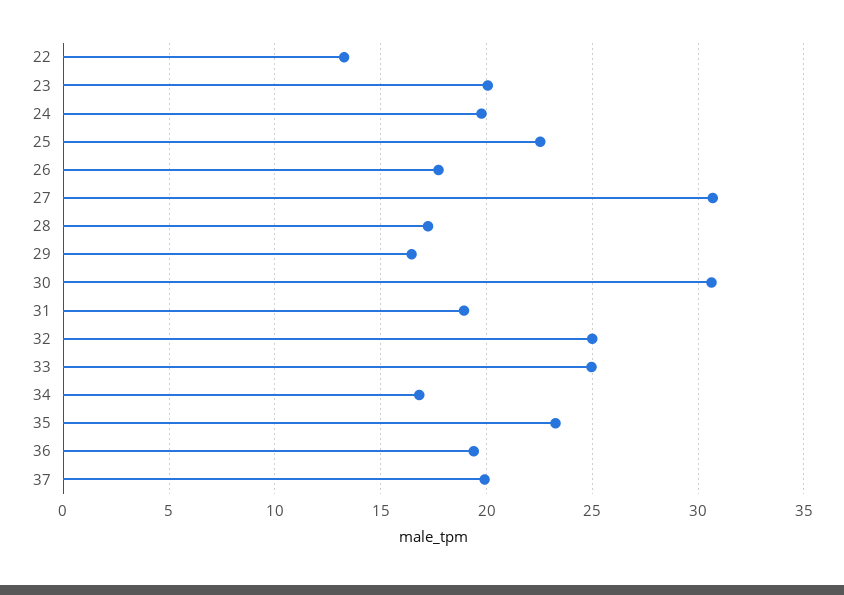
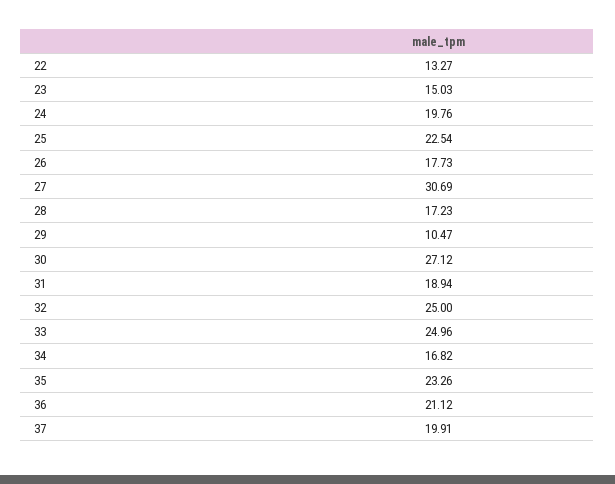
  {
    "22": 13.27,
-   "23": 20,
+   "23": 15.03,
    "24": 19.76,
    "25": 22.54,
    "26": 17.73,
    "27": 30.69,
    "28": 17.23,
-   "29": 16.5,
+   "29": 10.47,
-   "30": 30.5,
+   "30": 27.12,
    "31": 18.94,
    "32": 25,
    "33": 24.96,
    "34": 16.82,
    "35": 23.26,
-   "36": 19.5,
+   "36": 21.12,
    "37": 19.91
  }

